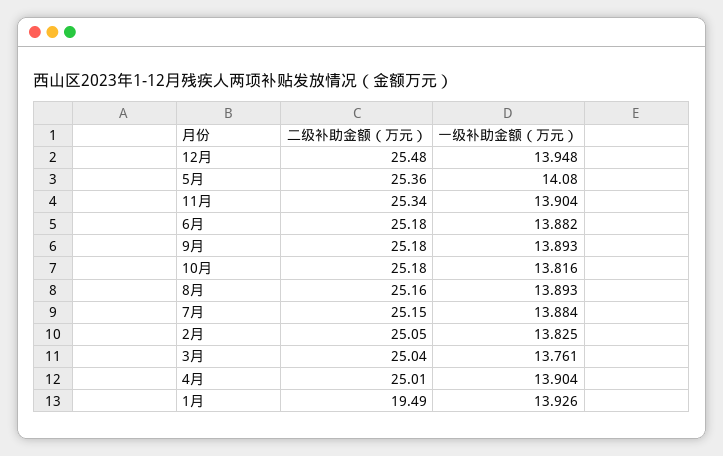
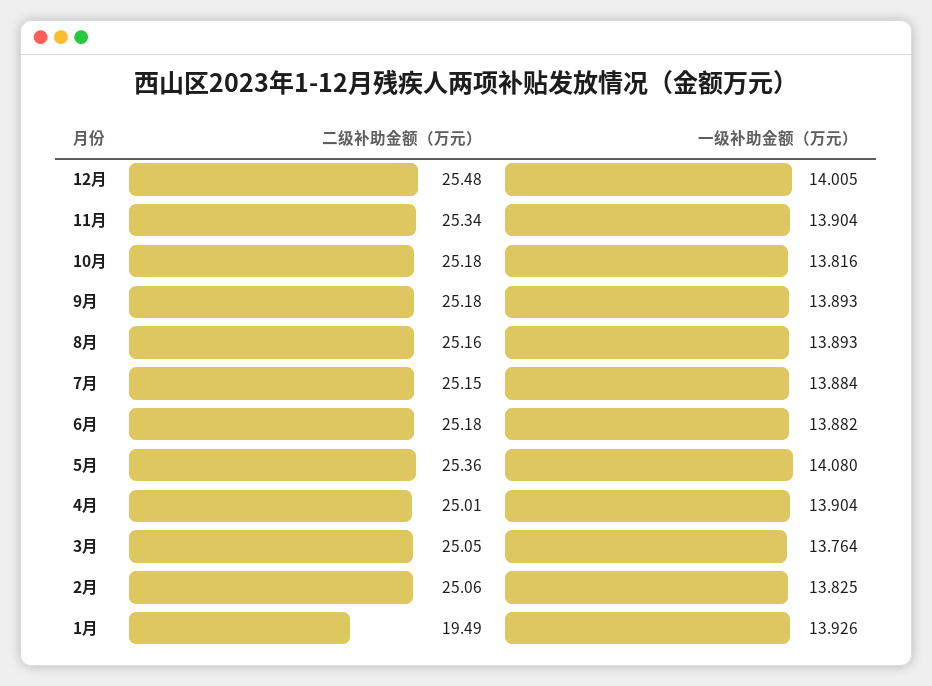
  {
    "二级补助金额（万元）": {
      "12月": 25.48,
      "5月": 25.36,
      "11月": 25.34,
      "6月": 25.18,
      "9月": 25.18,
      "10月": 25.18,
      "8月": 25.16,
      "7月": 25.15,
-     "2月": 25.05,
+     "2月": 25.06,
-     "3月": 25.04,
+     "3月": 25.05,
      "4月": 25.01,
      "1月": 19.49
    },
    "一级补助金额（万元）": {
-     "12月": 13.948,
+     "12月": 14.005,
      "5月": 14.08,
      "11月": 13.904,
      "6月": 13.882,
      "9月": 13.893,
      "10月": 13.816,
      "8月": 13.893,
      "7月": 13.884,
      "2月": 13.825,
-     "3月": 13.761,
+     "3月": 13.764,
      "4月": 13.904,
      "1月": 13.926
    }
  }

